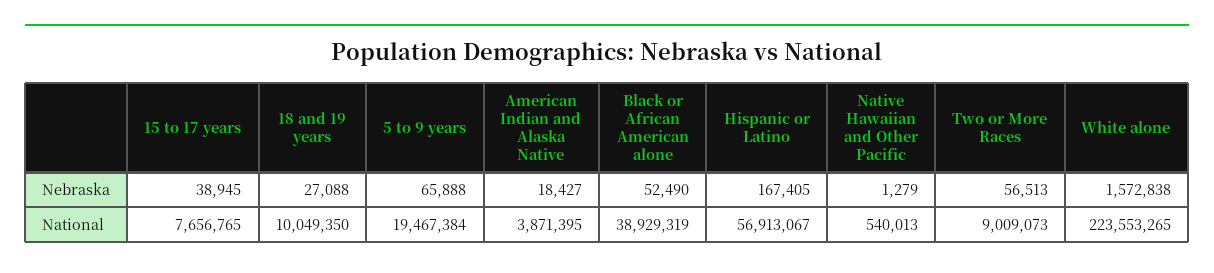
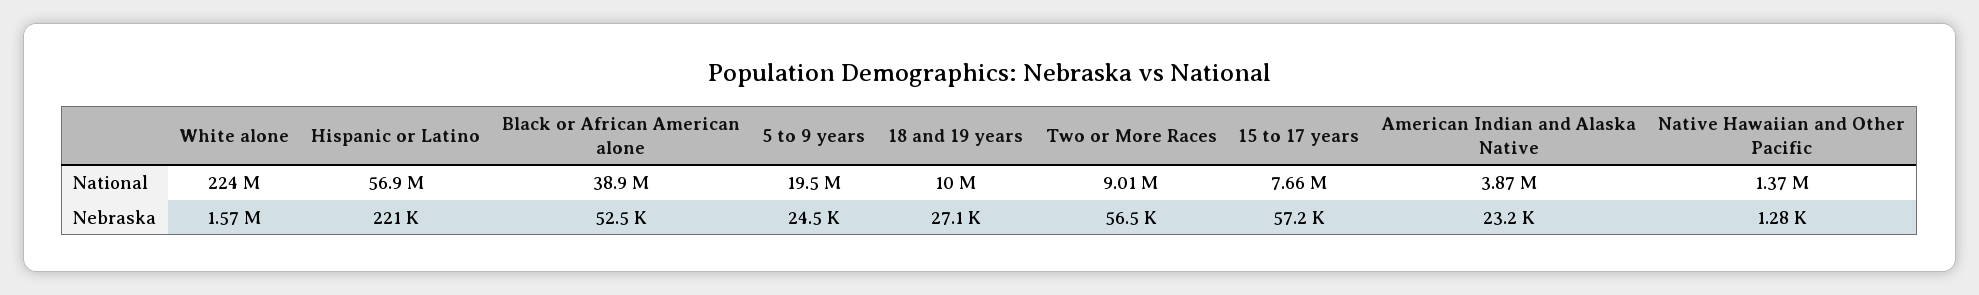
  {
    "15 to 17 years": {
-     "Nebraska": 38945,
+     "Nebraska": 57200,
      "National": 7656765
    },
    "18 and 19 years": {
      "Nebraska": 27088,
      "National": 10049350
    },
    "5 to 9 years": {
-     "Nebraska": 65888,
+     "Nebraska": 24500,
      "National": 19467384
    },
    "American Indian and Alaska Native": {
-     "Nebraska": 18427,
+     "Nebraska": 23200,
      "National": 3871395
    },
    "Black or African American alone": {
      "Nebraska": 52490,
      "National": 38929319
    },
    "Hispanic or Latino": {
-     "Nebraska": 167405,
+     "Nebraska": 221000,
      "National": 56913067
    },
    "Native Hawaiian and Other Pacific": {
      "Nebraska": 1279,
-     "National": 540013
+     "National": 1370000
    },
    "Two or More Races": {
      "Nebraska": 56513,
      "National": 9009073
    },
    "White alone": {
      "Nebraska": 1572838,
      "National": 223553265
    }
  }

